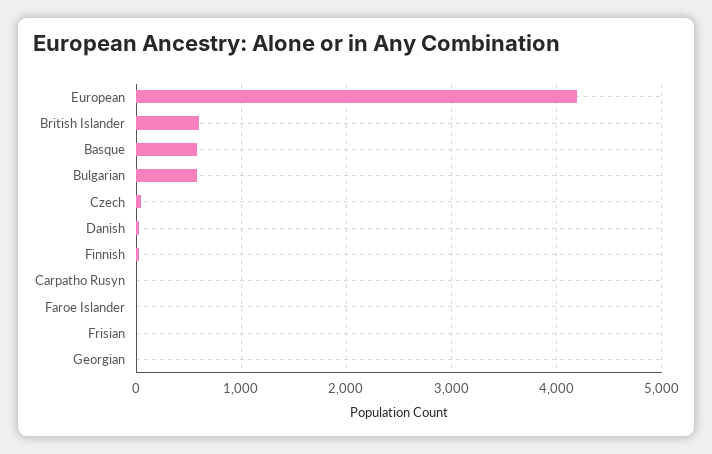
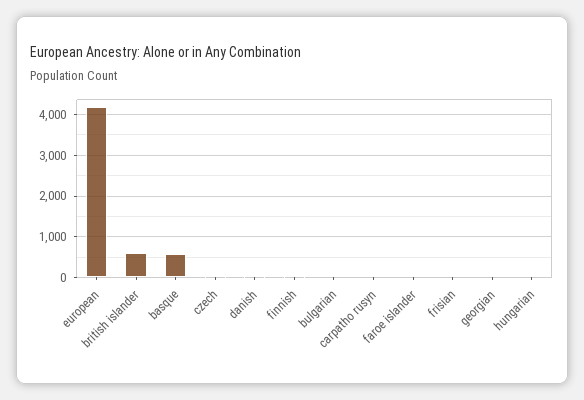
  {
    "European": 4200,
    "British Islander": 600,
    "Basque": 600,
-   "Bulgarian": 600,
+   "Bulgarian": 0,
    "Czech": 0,
    "Danish": 0,
    "Finnish": 0,
    "Carpatho Rusyn": 0,
    "Faroe Islander": 0,
    "Frisian": 0,
-   "Georgian": 0
+   "Georgian": 0,
+   "hungarian": 0
  }

